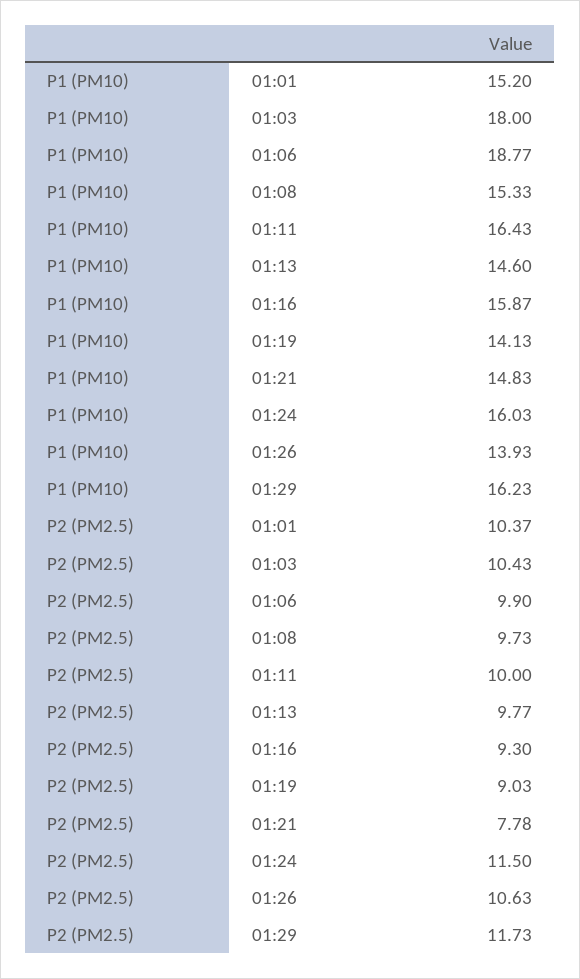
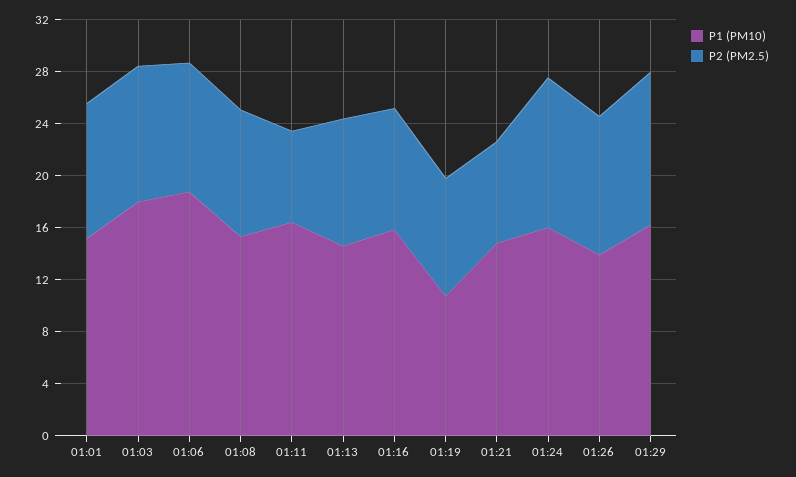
  {
    "P1 (PM10)": {
      "01:01": 15.2,
      "01:03": 18,
      "01:06": 18.77,
      "01:08": 15.33,
      "01:11": 16.43,
      "01:13": 14.6,
      "01:16": 15.87,
-     "01:19": 14.13,
+     "01:19": 11,
      "01:21": 14.83,
      "01:24": 16.03,
      "01:26": 13.93,
      "01:29": 16.23
    },
    "P2 (PM2.5)": {
      "01:01": 10.37,
      "01:03": 10.43,
      "01:06": 9.9,
      "01:08": 9.73,
-     "01:11": 10,
+     "01:11": 7,
      "01:13": 9.77,
      "01:16": 9.3,
      "01:19": 9.03,
      "01:21": 7.78,
      "01:24": 11.5,
      "01:26": 10.63,
      "01:29": 11.73
    }
  }

